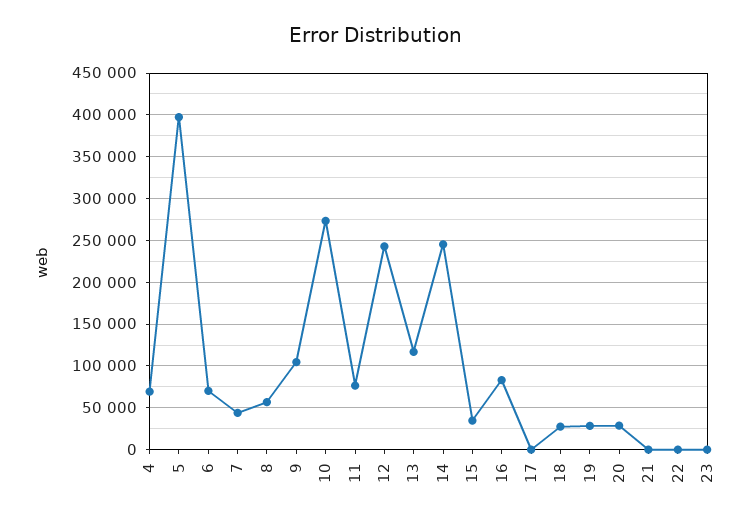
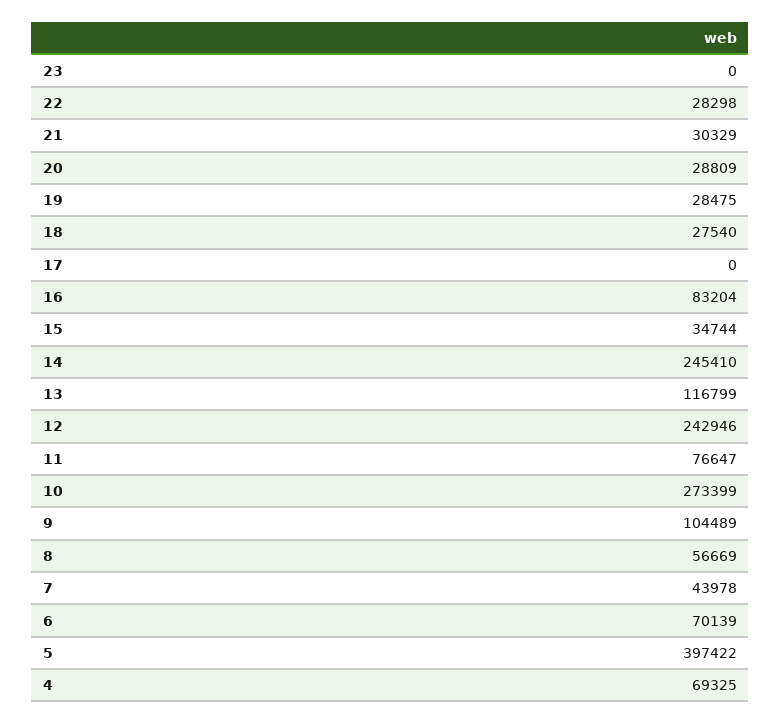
  {
    "4": 69325,
    "5": 397422,
    "6": 70139,
    "7": 43978,
    "8": 56669,
    "9": 104489,
    "10": 273399,
    "11": 76647,
    "12": 242946,
    "13": 116799,
    "14": 245410,
    "15": 34744,
    "16": 83204,
    "17": 0,
    "18": 27540,
    "19": 28475,
    "20": 28809,
-   "21": 0,
+   "21": 30329,
-   "22": 0,
+   "22": 28298,
    "23": 0
  }

